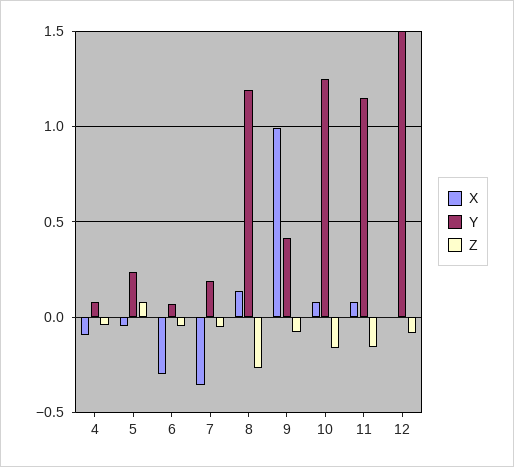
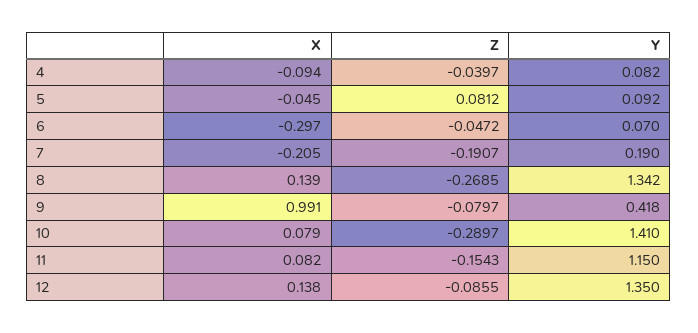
  {
    "X": {
      "4": -0.094,
      "5": -0.045,
      "6": -0.297,
-     "7": -0.35,
+     "7": -0.205,
      "8": 0.139,
      "9": 0.991,
      "10": 0.079,
      "11": 0.082,
-     "12": 0
+     "12": 0.138
    },
    "Y": {
      "4": 0.082,
-     "5": 0.25,
+     "5": 0.092,
      "6": 0.07,
      "7": 0.19,
-     "8": 1.2,
+     "8": 1.342,
      "9": 0.418,
-     "10": 1.25,
+     "10": 1.41,
      "11": 1.15,
-     "12": 1.5
+     "12": 1.35
    },
    "Z": {
      "4": -0.0397,
      "5": 0.0812,
      "6": -0.0472,
-     "7": -0.05,
+     "7": -0.1907,
      "8": -0.2685,
      "9": -0.0797,
-     "10": -0.15,
+     "10": -0.2897,
      "11": -0.1543,
      "12": -0.0855
    }
  }

